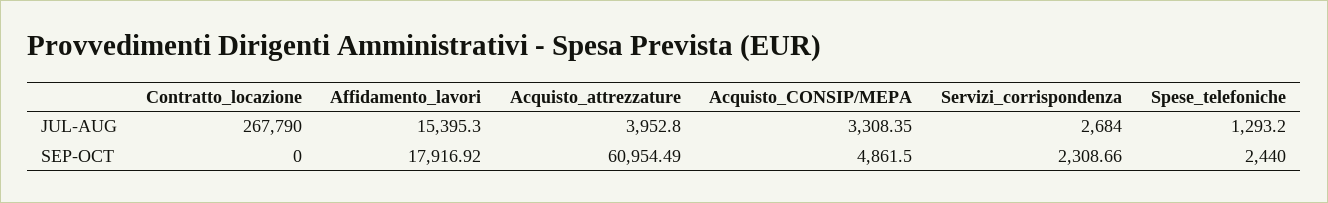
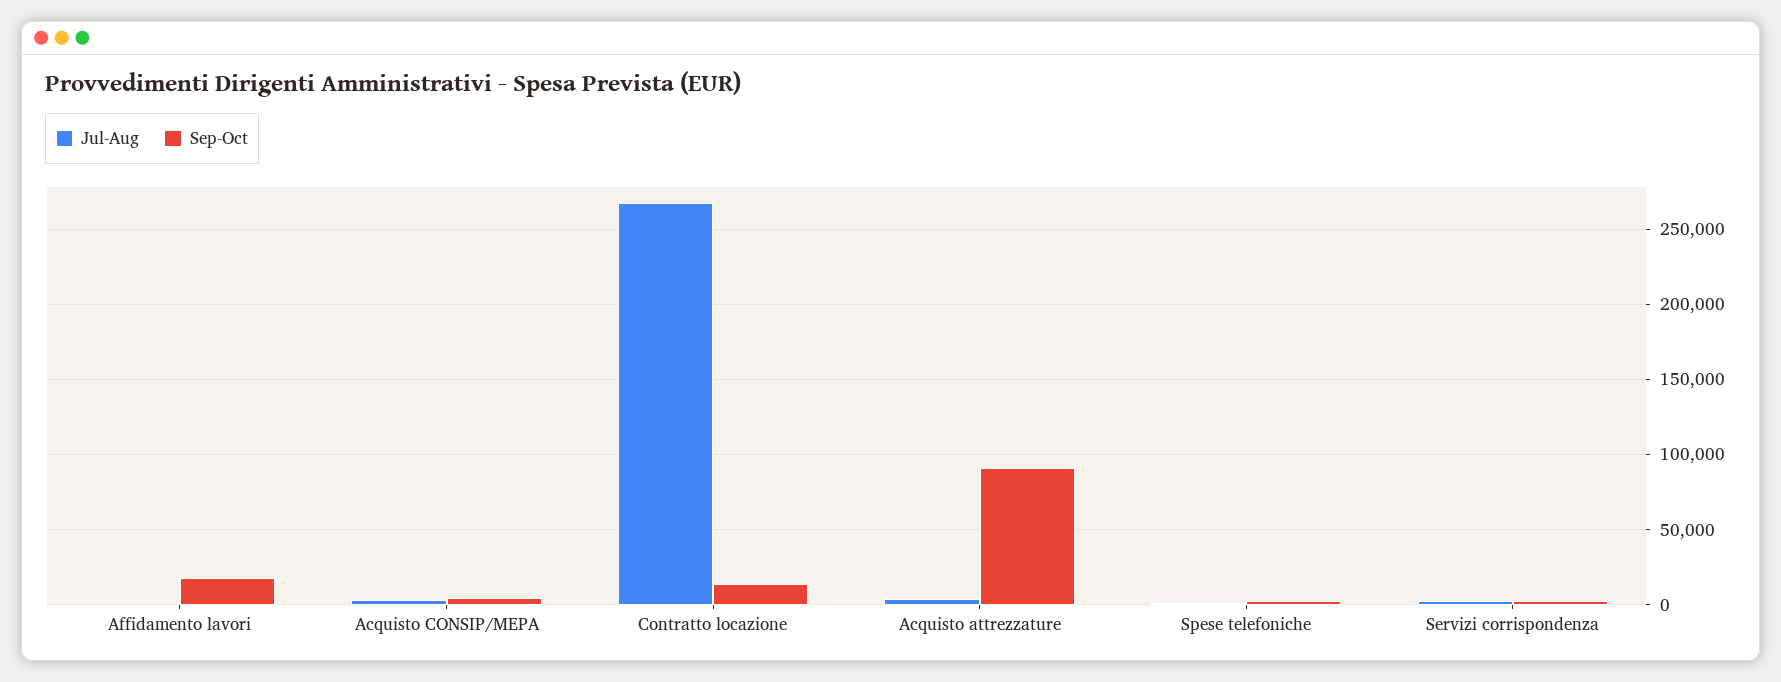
  {
    "JUL-AUG": {
      "Contratto_locazione": 267790,
-     "Affidamento_lavori": 15395.3,
+     "Affidamento_lavori": 0,
      "Acquisto_attrezzature": 3952.8,
      "Acquisto_CONSIP/MEPA": 3308.35,
      "Servizi_corrispondenza": 2684,
      "Spese_telefoniche": 1293.2
    },
    "SEP-OCT": {
-     "Contratto_locazione": 0,
+     "Contratto_locazione": 15000,
      "Affidamento_lavori": 17916.92,
-     "Acquisto_attrezzature": 60954.49,
+     "Acquisto_attrezzature": 90000,
      "Acquisto_CONSIP/MEPA": 4861.5,
      "Servizi_corrispondenza": 2308.66,
      "Spese_telefoniche": 2440
    }
  }

